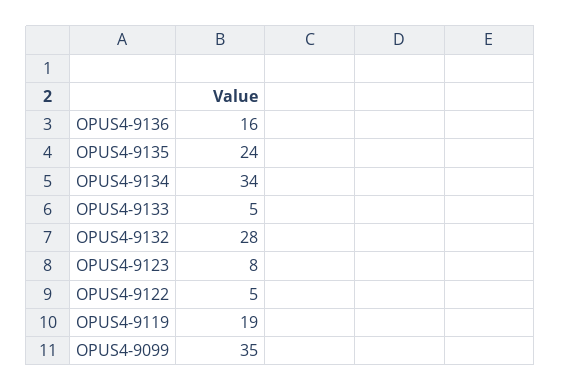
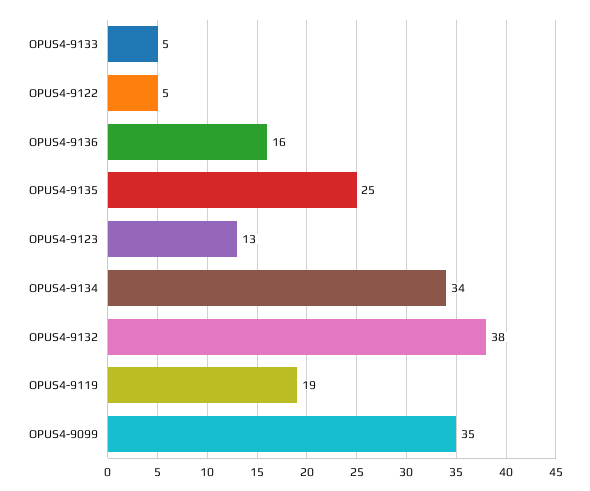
  {
    "OPUS4-9136": 16,
-   "OPUS4-9135": 24,
+   "OPUS4-9135": 25,
    "OPUS4-9134": 34,
    "OPUS4-9133": 5,
-   "OPUS4-9132": 28,
+   "OPUS4-9132": 38,
-   "OPUS4-9123": 8,
+   "OPUS4-9123": 13,
    "OPUS4-9122": 5,
    "OPUS4-9119": 19,
    "OPUS4-9099": 35
  }

